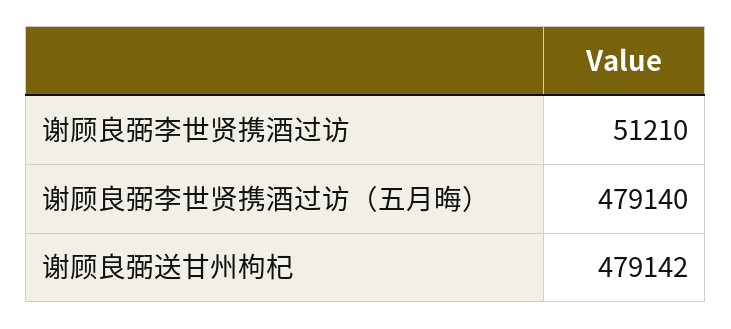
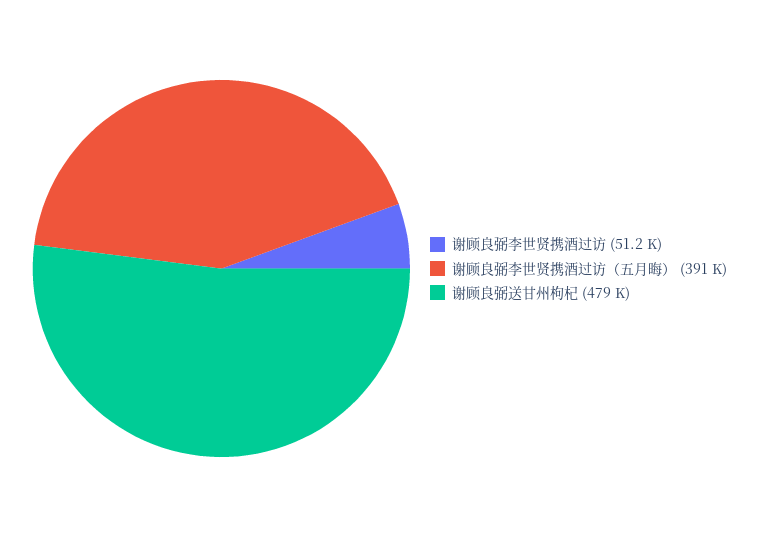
  {
    "谢顾良弼李世贤携酒过访": 51210,
-   "谢顾良弼李世贤携酒过访（五月晦）": 479140,
+   "谢顾良弼李世贤携酒过访（五月晦）": 391000,
    "谢顾良弼送甘州枸杞": 479142
  }

